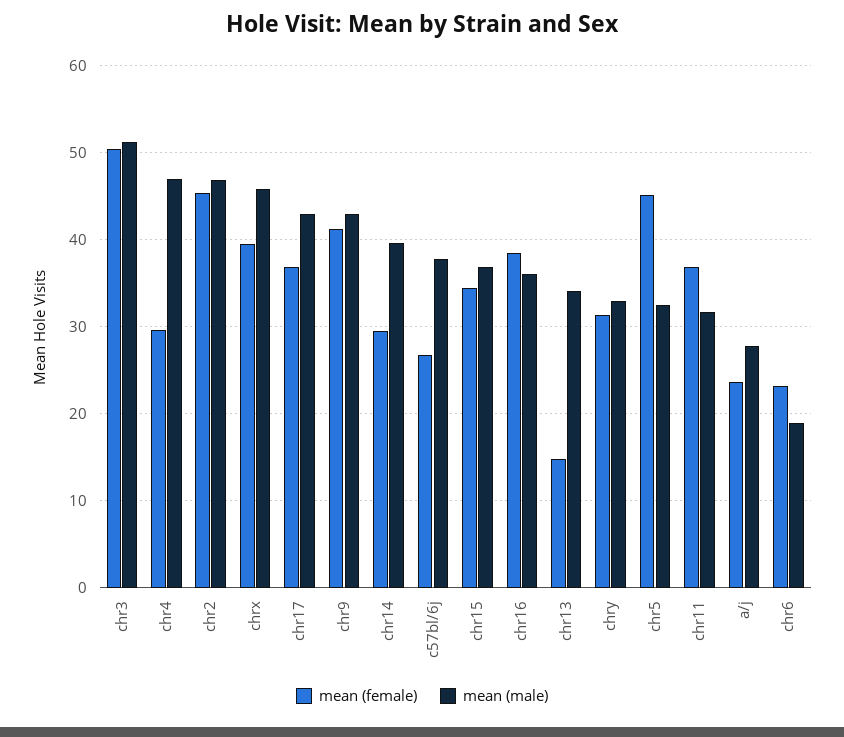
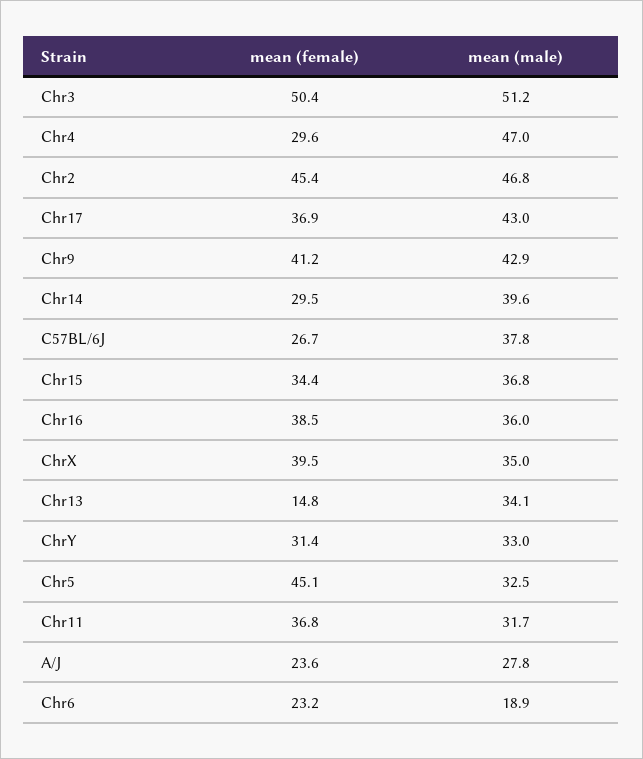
  {
    "mean (female)": {
      "chr3": 50.4,
      "chr4": 29.6,
      "chr2": 45.4,
      "chrx": 39.5,
      "chr17": 36.9,
      "chr9": 41.2,
      "chr14": 29.5,
      "c57bl/6j": 26.7,
      "chr15": 34.4,
      "chr16": 38.5,
      "chr13": 14.8,
      "chry": 31.4,
      "chr5": 45.1,
      "chr11": 36.8,
      "a/j": 23.6,
      "chr6": 23.2
    },
    "mean (male)": {
      "chr3": 51.2,
      "chr4": 47,
      "chr2": 46.8,
-     "chrx": 46,
+     "chrx": 35,
      "chr17": 43,
      "chr9": 42.9,
      "chr14": 39.6,
      "c57bl/6j": 37.8,
      "chr15": 36.8,
      "chr16": 36,
      "chr13": 34.1,
      "chry": 33,
      "chr5": 32.5,
      "chr11": 31.7,
      "a/j": 27.8,
      "chr6": 18.9
    }
  }

